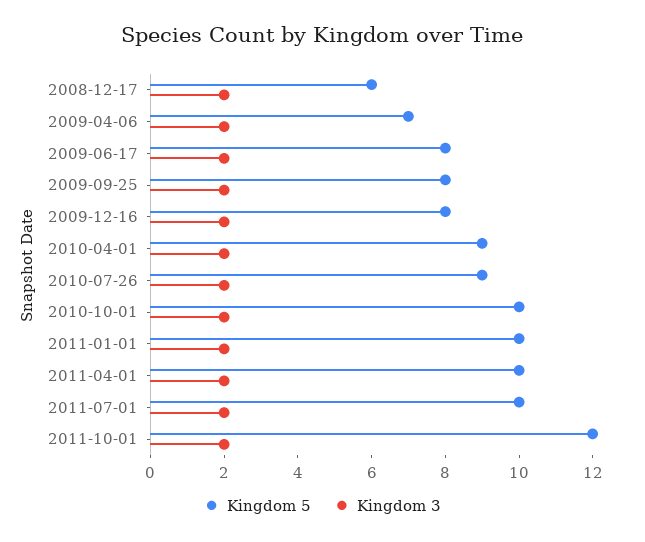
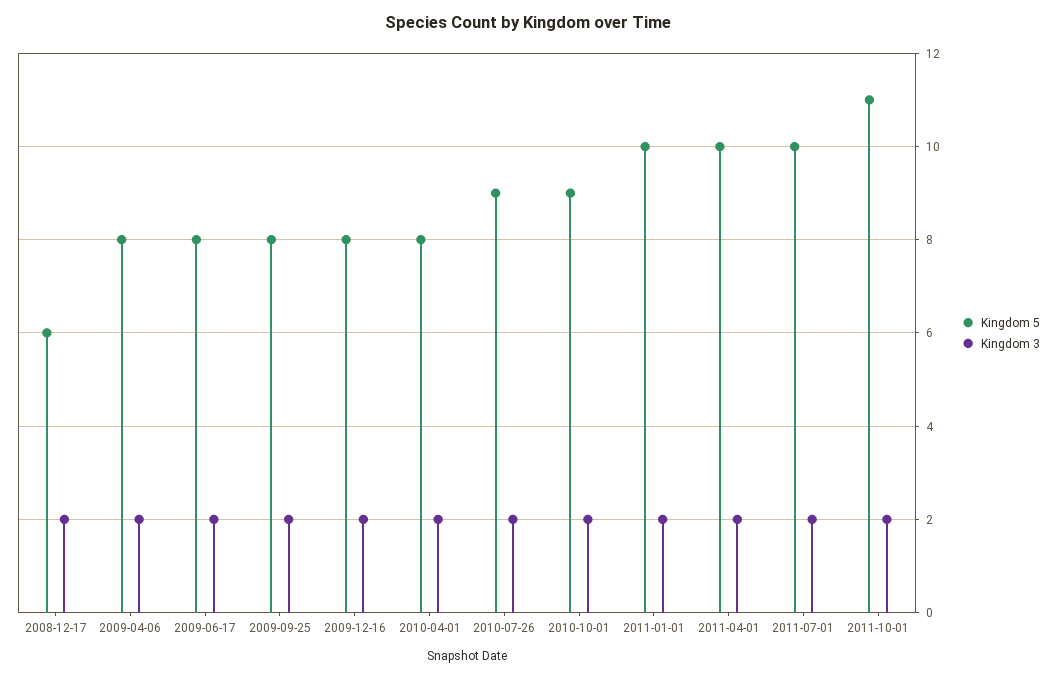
  {
    "Kingdom 5": {
      "2008-12-17": 6,
-     "2009-04-06": 7,
+     "2009-04-06": 8,
      "2009-06-17": 8,
      "2009-09-25": 8,
      "2009-12-16": 8,
-     "2010-04-01": 9,
+     "2010-04-01": 8,
      "2010-07-26": 9,
-     "2010-10-01": 10,
+     "2010-10-01": 9,
      "2011-01-01": 10,
      "2011-04-01": 10,
      "2011-07-01": 10,
-     "2011-10-01": 12
+     "2011-10-01": 11
    },
    "Kingdom 3": {
      "2008-12-17": 2,
      "2009-04-06": 2,
      "2009-06-17": 2,
      "2009-09-25": 2,
      "2009-12-16": 2,
      "2010-04-01": 2,
      "2010-07-26": 2,
      "2010-10-01": 2,
      "2011-01-01": 2,
      "2011-04-01": 2,
      "2011-07-01": 2,
      "2011-10-01": 2
    }
  }

